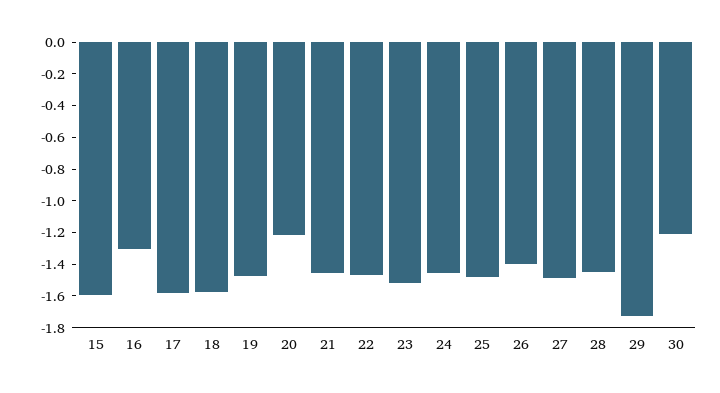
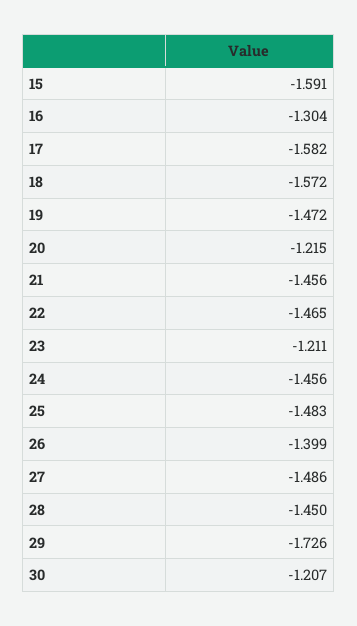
  {
    "15": -1.591,
    "16": -1.304,
    "17": -1.582,
    "18": -1.572,
    "19": -1.472,
    "20": -1.215,
    "21": -1.456,
    "22": -1.465,
-   "23": -1.5,
+   "23": -1.211,
    "24": -1.456,
    "25": -1.483,
    "26": -1.399,
    "27": -1.486,
    "28": -1.45,
    "29": -1.726,
    "30": -1.207
  }

